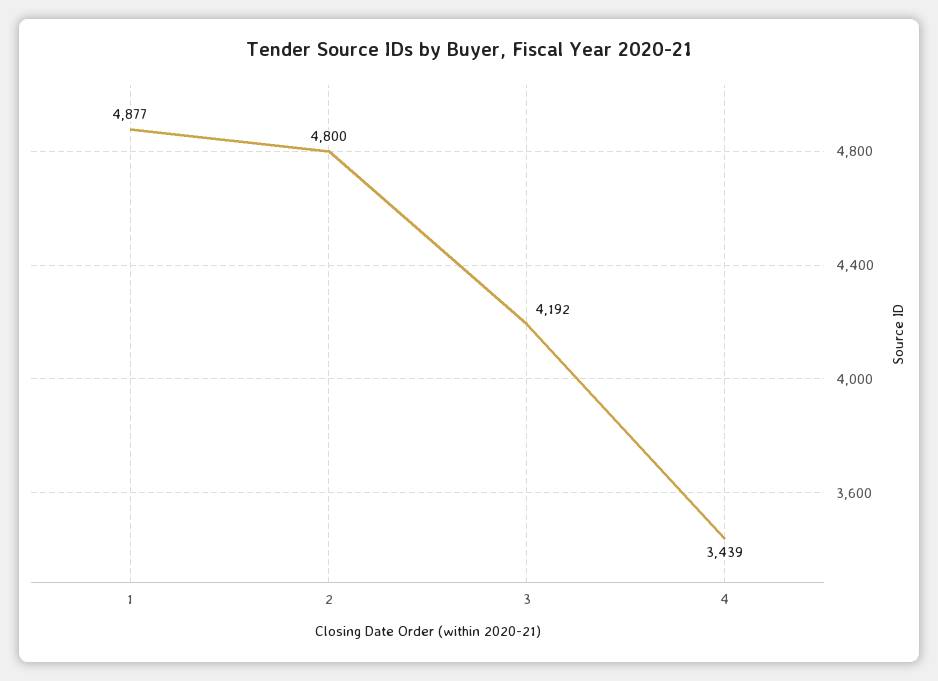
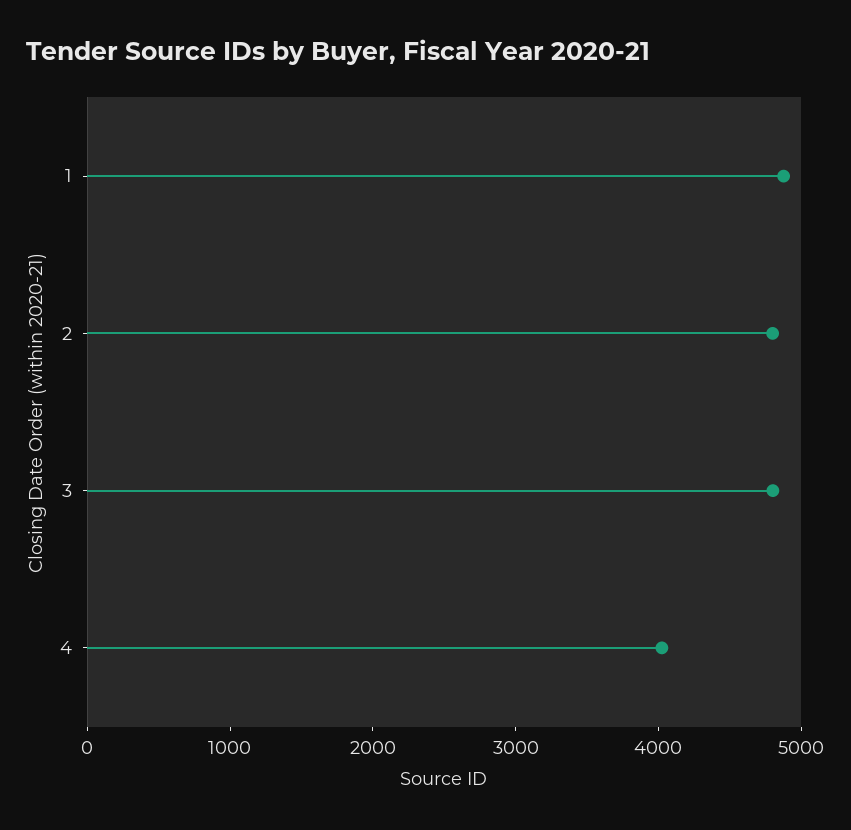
  {
    "1": 4877,
    "2": 4800,
-   "3": 4192,
+   "3": 4800,
-   "4": 3439
+   "4": 4000
  }

